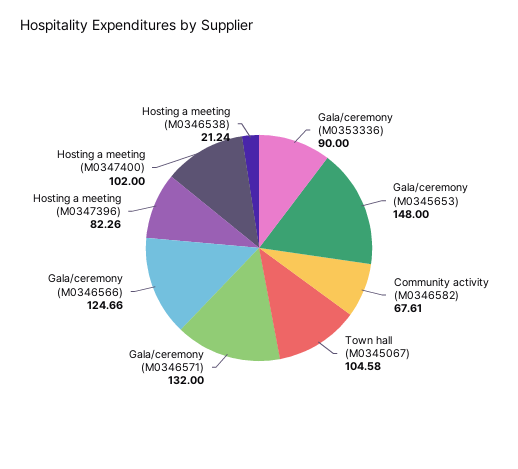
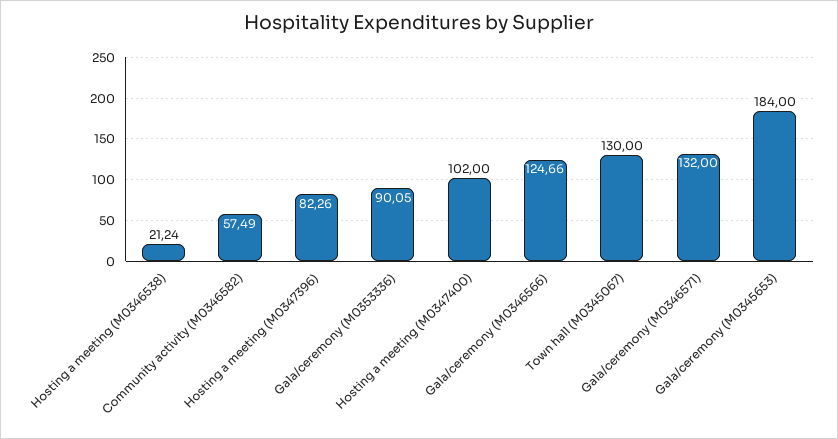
  {
-   "Gala/ceremony (M0353336)": 90,
+   "Gala/ceremony (M0353336)": 90.05,
-   "Gala/ceremony (M0345653)": 148,
+   "Gala/ceremony (M0345653)": 184,
-   "Community activity (M0346582)": 67.61,
+   "Community activity (M0346582)": 57.49,
-   "Town hall (M0345067)": 104.58,
+   "Town hall (M0345067)": 130,
    "Gala/ceremony (M0346571)": 132,
    "Gala/ceremony (M0346566)": 124.66,
    "Hosting a meeting (M0347396)": 82.26,
    "Hosting a meeting (M0347400)": 102,
    "Hosting a meeting (M0346538)": 21.24
  }

